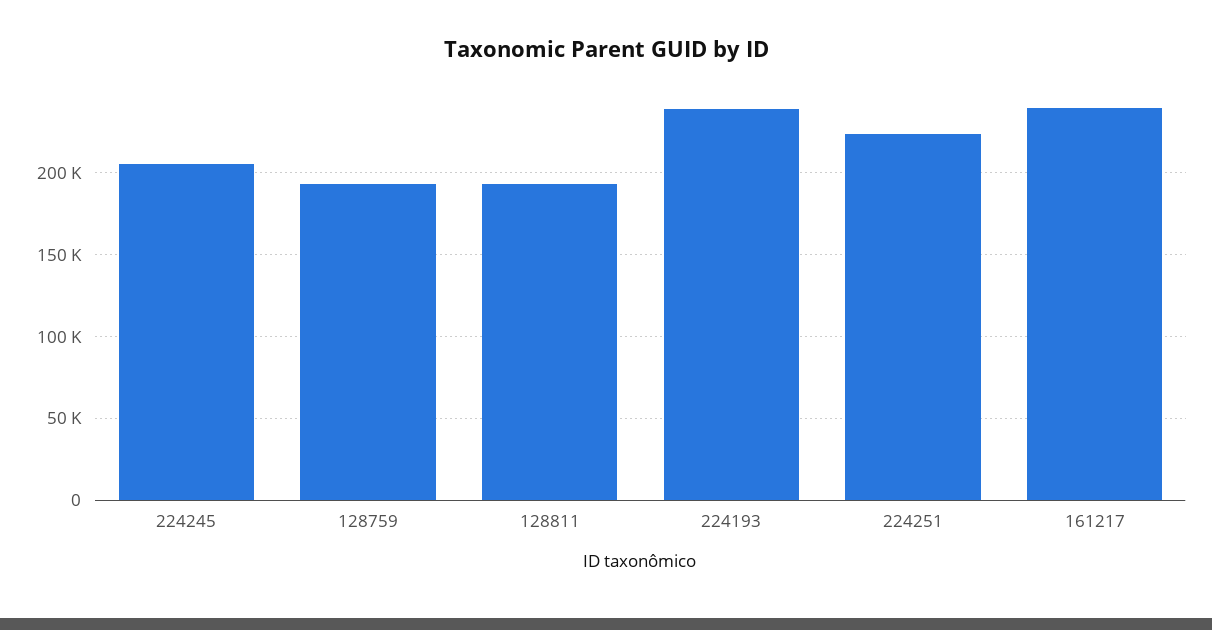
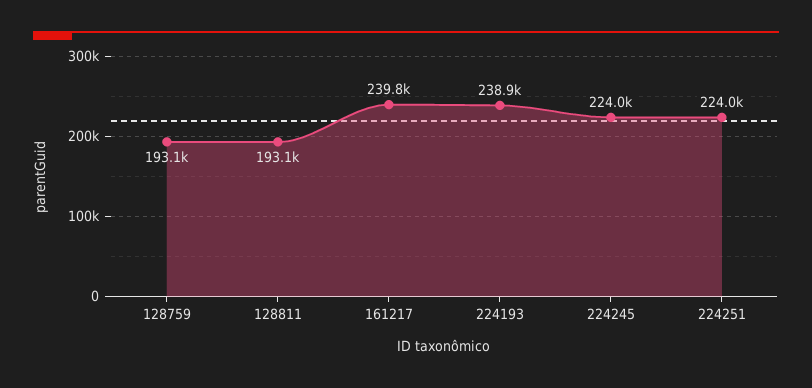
  {
-   "224245": 205000,
+   "224245": 224000,
    "128759": 193100,
    "128811": 193100,
    "224193": 238900,
    "224251": 224000,
    "161217": 239800
  }

